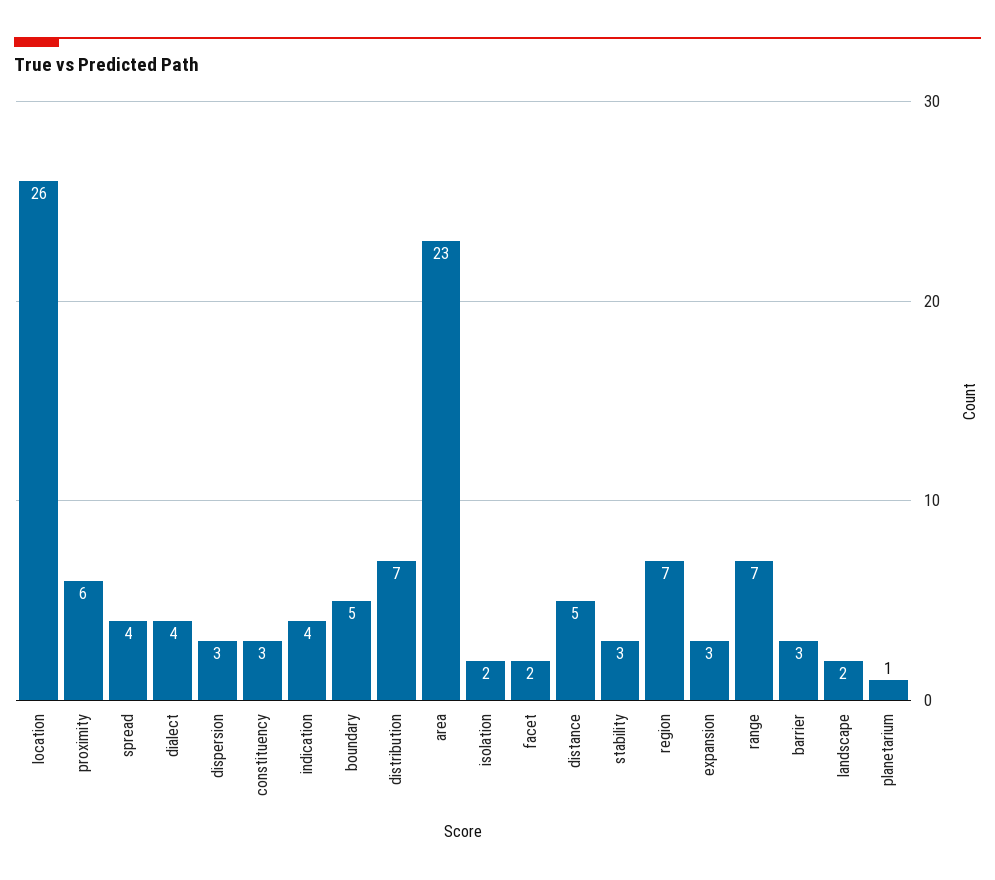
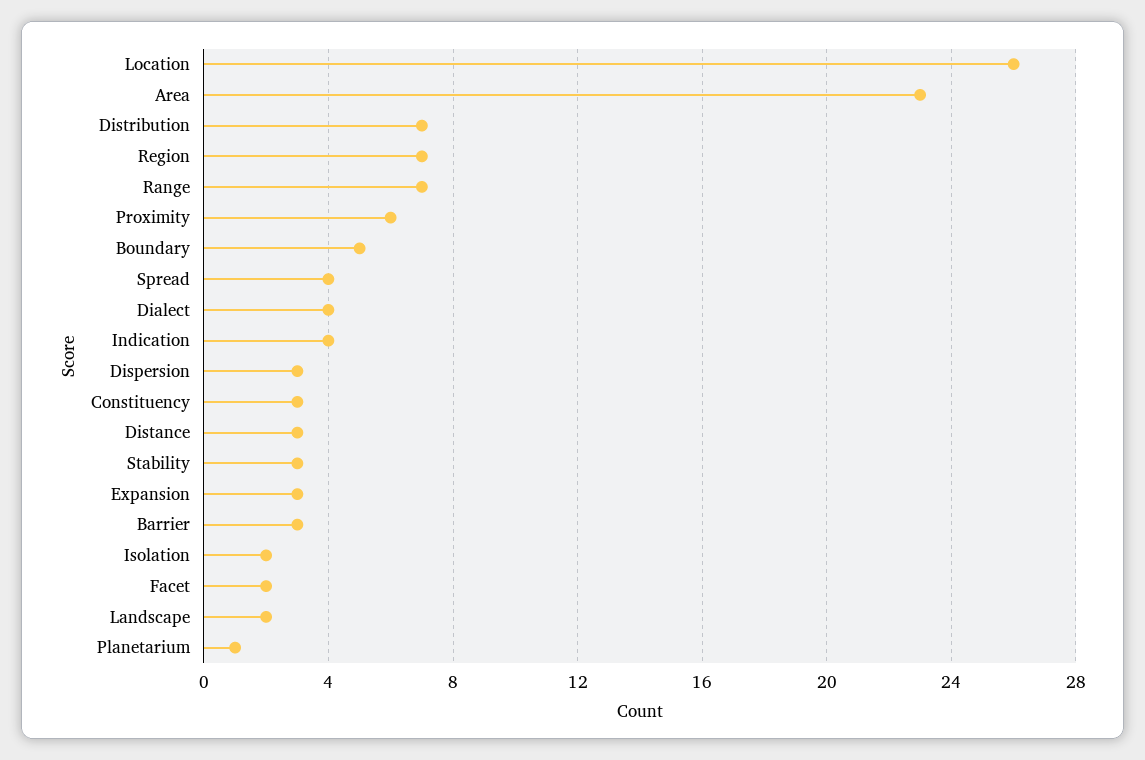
  {
    "location": 26,
    "proximity": 6,
    "spread": 4,
    "dialect": 4,
    "dispersion": 3,
    "constituency": 3,
    "indication": 4,
    "boundary": 5,
    "distribution": 7,
    "area": 23,
    "isolation": 2,
    "facet": 2,
-   "distance": 5,
+   "distance": 3,
    "stability": 3,
    "region": 7,
    "expansion": 3,
    "range": 7,
    "barrier": 3,
    "landscape": 2,
    "planetarium": 1
  }

